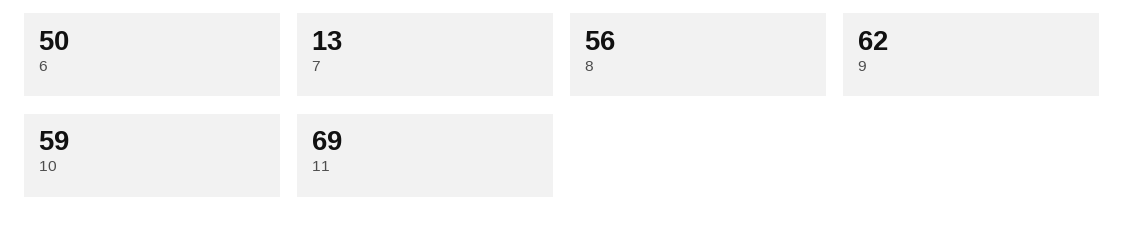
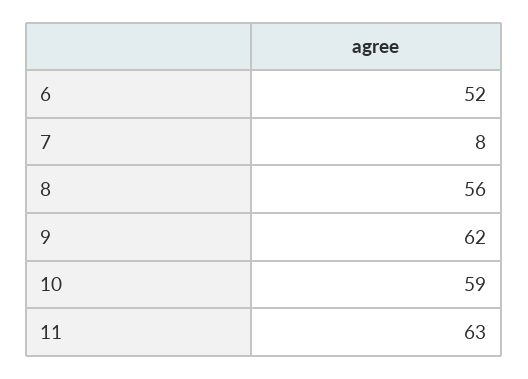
  {
-   "6": 50,
+   "6": 52,
-   "7": 13,
+   "7": 8,
    "8": 56,
    "9": 62,
    "10": 59,
-   "11": 69
+   "11": 63
  }

